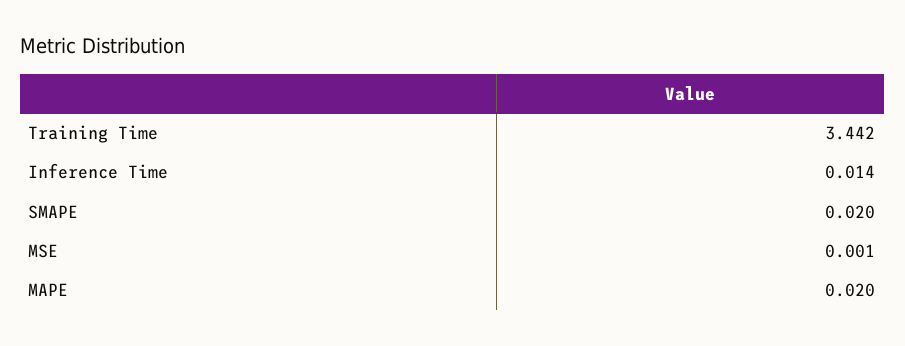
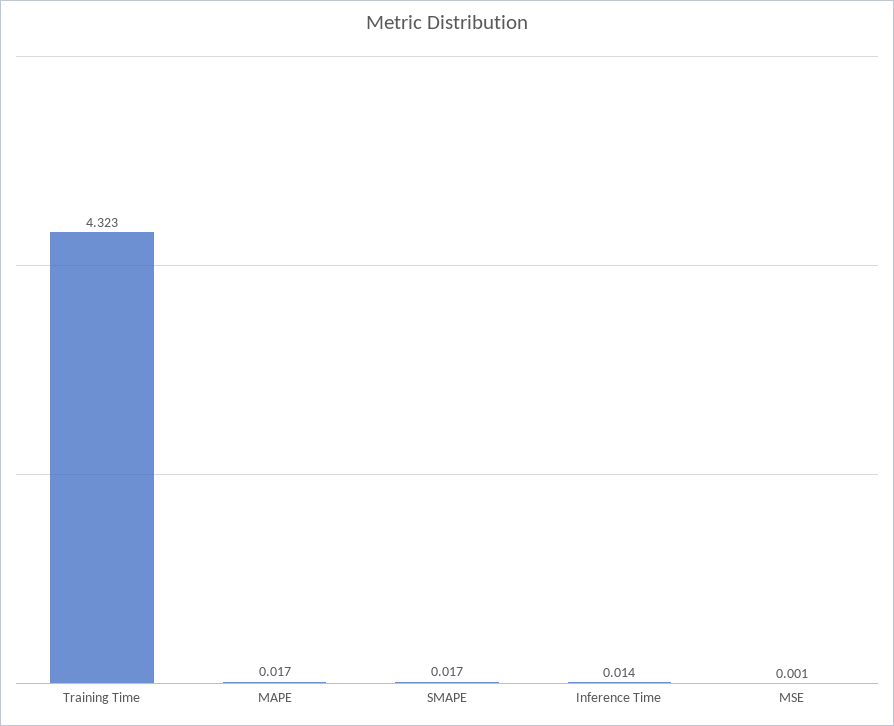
  {
-   "Training Time": 3.442,
+   "Training Time": 4.323,
    "Inference Time": 0.014,
-   "SMAPE": 0.02,
+   "SMAPE": 0.017,
    "MSE": 0.001,
-   "MAPE": 0.02
+   "MAPE": 0.017
  }

